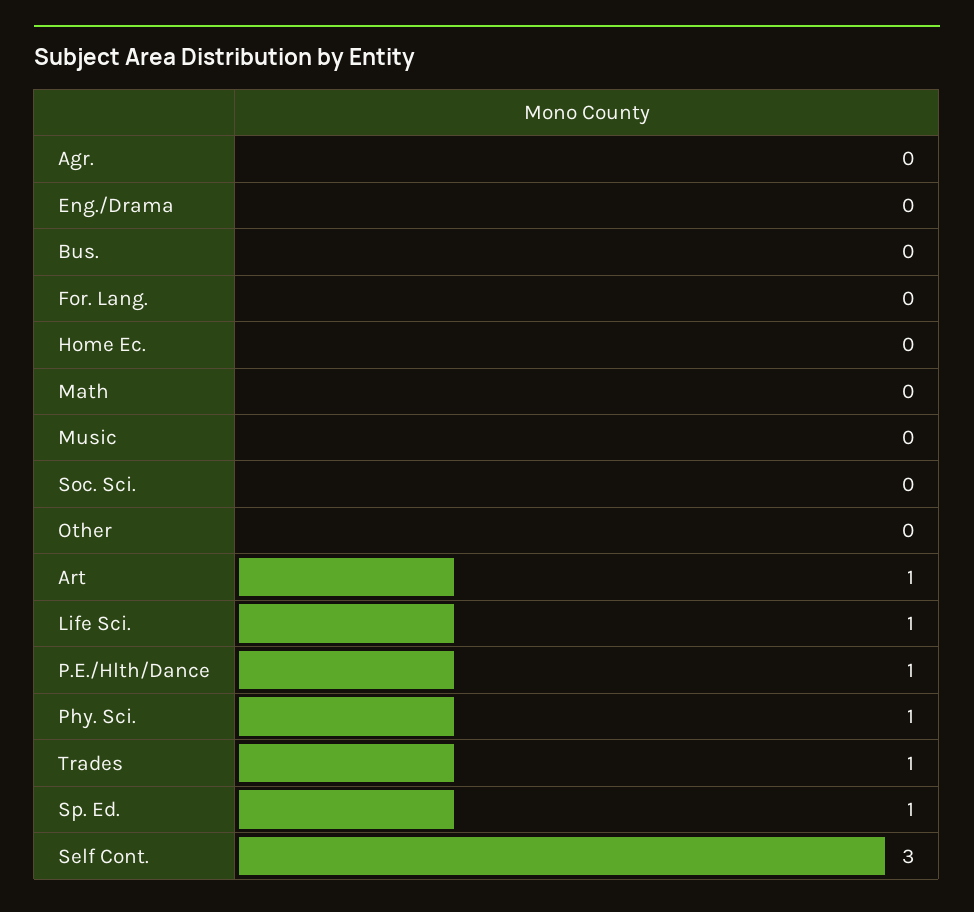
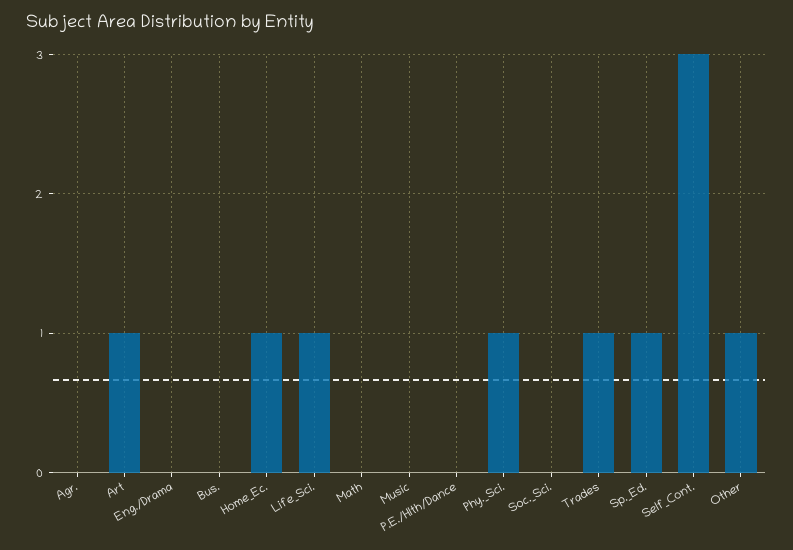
  {
    "Agr.": 0,
    "Eng./Drama": 0,
    "Bus.": 0,
-   "For. Lang.": 0,
-   "Home Ec.": 0,
+   "Home Ec.": 1,
    "Math": 0,
    "Music": 0,
    "Soc. Sci.": 0,
-   "Other": 0,
+   "Other": 1,
    "Art": 1,
    "Life Sci.": 1,
-   "P.E./Hlth/Dance": 1,
+   "P.E./Hlth/Dance": 0,
    "Phy. Sci.": 1,
    "Trades": 1,
    "Sp. Ed.": 1,
    "Self Cont.": 3
  }

